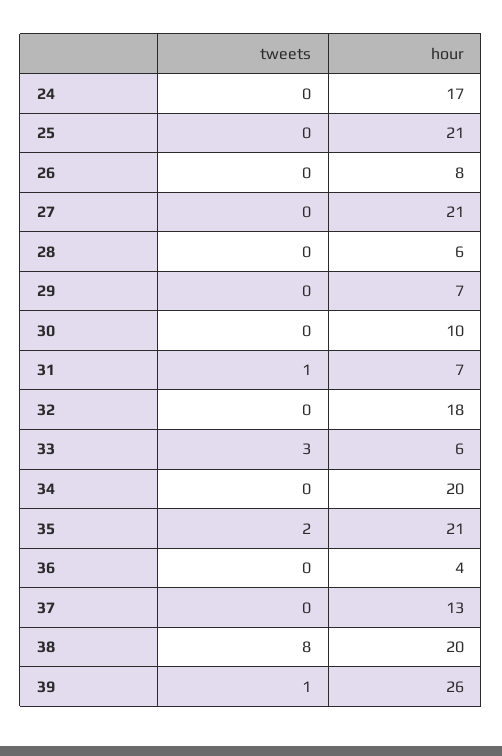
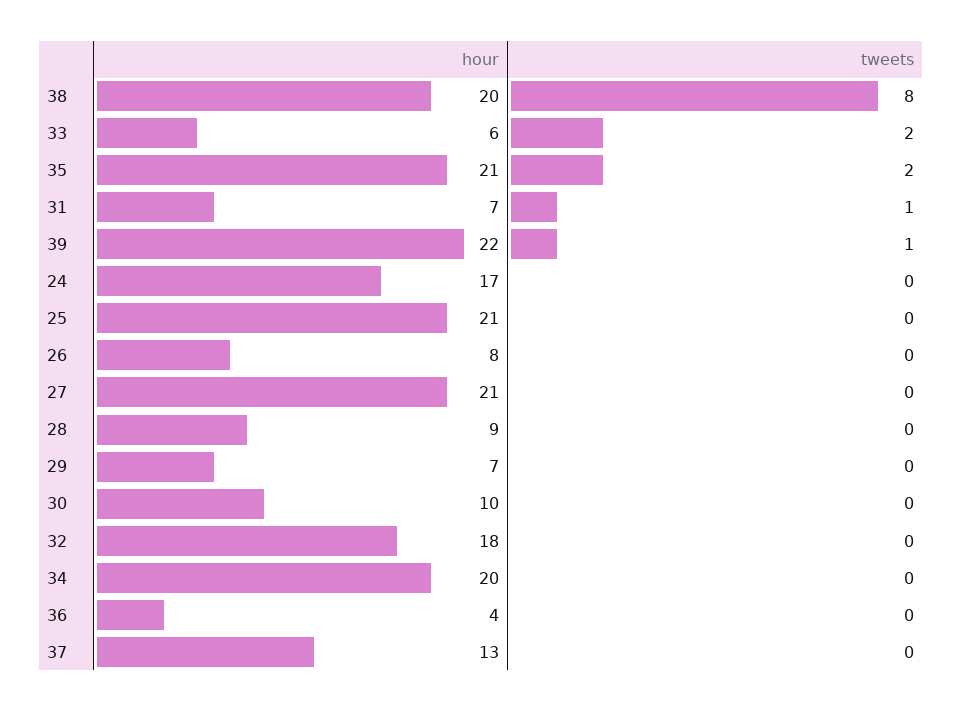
  {
    "tweets": {
      "24": 0,
      "25": 0,
      "26": 0,
      "27": 0,
      "28": 0,
      "29": 0,
      "30": 0,
      "31": 1,
      "32": 0,
-     "33": 3,
+     "33": 2,
      "34": 0,
      "35": 2,
      "36": 0,
      "37": 0,
      "38": 8,
      "39": 1
    },
    "hour": {
      "24": 17,
      "25": 21,
      "26": 8,
      "27": 21,
-     "28": 6,
+     "28": 9,
      "29": 7,
      "30": 10,
      "31": 7,
      "32": 18,
      "33": 6,
      "34": 20,
      "35": 21,
      "36": 4,
      "37": 13,
      "38": 20,
-     "39": 26
+     "39": 22
    }
  }

